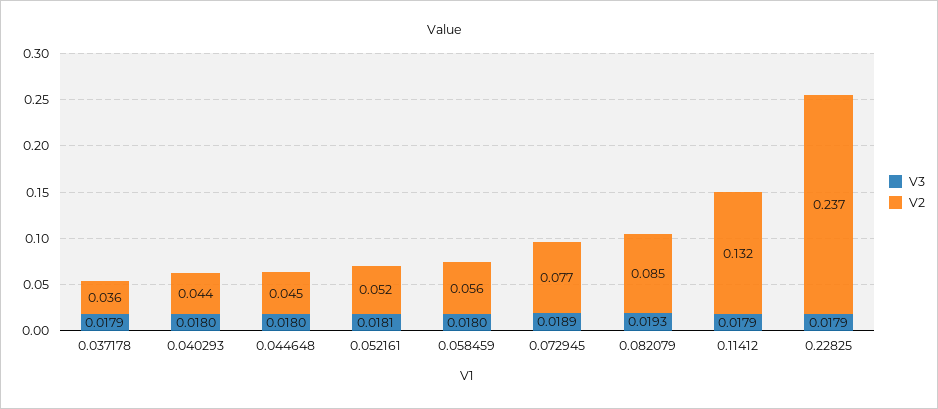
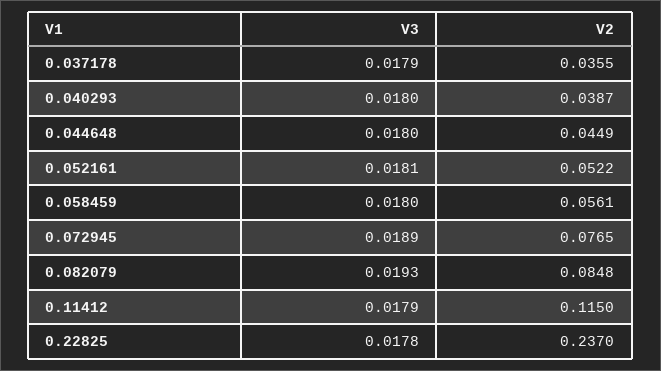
  {
    "V3": {
      "0.037178": 0.0179,
      "0.040293": 0.018,
      "0.044648": 0.018,
      "0.052161": 0.0181,
      "0.058459": 0.018,
      "0.072945": 0.0189,
      "0.082079": 0.0193,
      "0.11412": 0.0179,
-     "0.22825": 0.0179
+     "0.22825": 0.0178
    },
    "V2": {
      "0.037178": 0.0355,
-     "0.040293": 0.044,
+     "0.040293": 0.0387,
      "0.044648": 0.0449,
      "0.052161": 0.0522,
      "0.058459": 0.0561,
      "0.072945": 0.0765,
      "0.082079": 0.0848,
-     "0.11412": 0.132,
+     "0.11412": 0.115,
      "0.22825": 0.237
    }
  }

